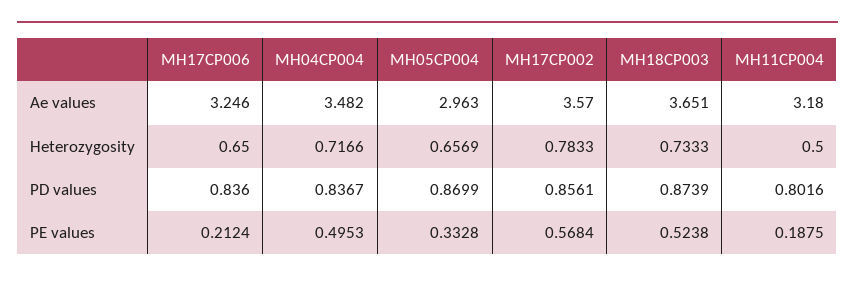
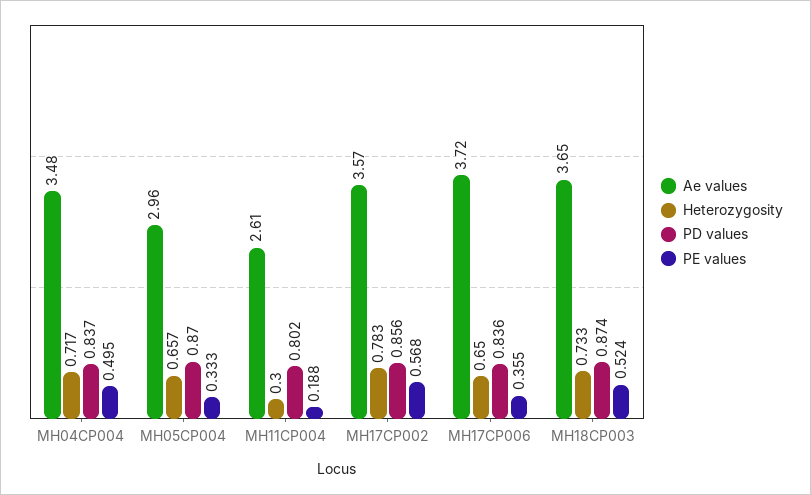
  {
    "Ae values": {
-     "MH17CP006": 3.246,
+     "MH17CP006": 3.72,
      "MH04CP004": 3.482,
      "MH05CP004": 2.963,
      "MH17CP002": 3.57,
      "MH18CP003": 3.651,
-     "MH11CP004": 3.18
+     "MH11CP004": 2.61
    },
    "Heterozygosity": {
      "MH17CP006": 0.65,
      "MH04CP004": 0.7166,
      "MH05CP004": 0.6569,
      "MH17CP002": 0.7833,
      "MH18CP003": 0.7333,
-     "MH11CP004": 0.5
+     "MH11CP004": 0.3
    },
    "PD values": {
      "MH17CP006": 0.836,
      "MH04CP004": 0.8367,
      "MH05CP004": 0.8699,
      "MH17CP002": 0.8561,
      "MH18CP003": 0.8739,
      "MH11CP004": 0.8016
    },
    "PE values": {
-     "MH17CP006": 0.2124,
+     "MH17CP006": 0.355,
      "MH04CP004": 0.4953,
      "MH05CP004": 0.3328,
      "MH17CP002": 0.5684,
      "MH18CP003": 0.5238,
      "MH11CP004": 0.1875
    }
  }

